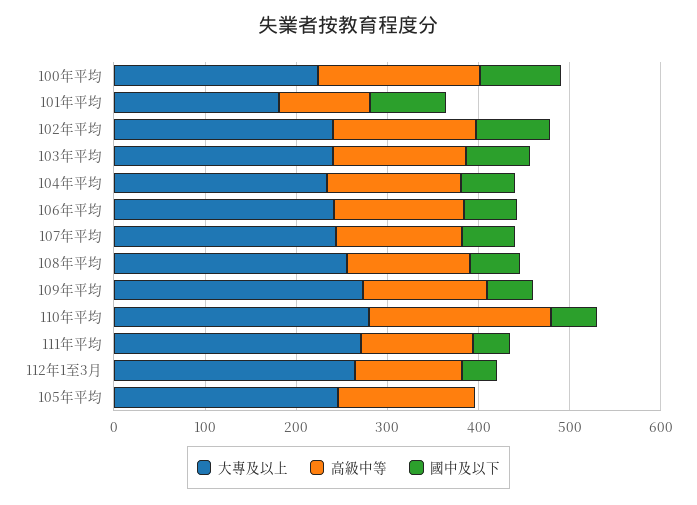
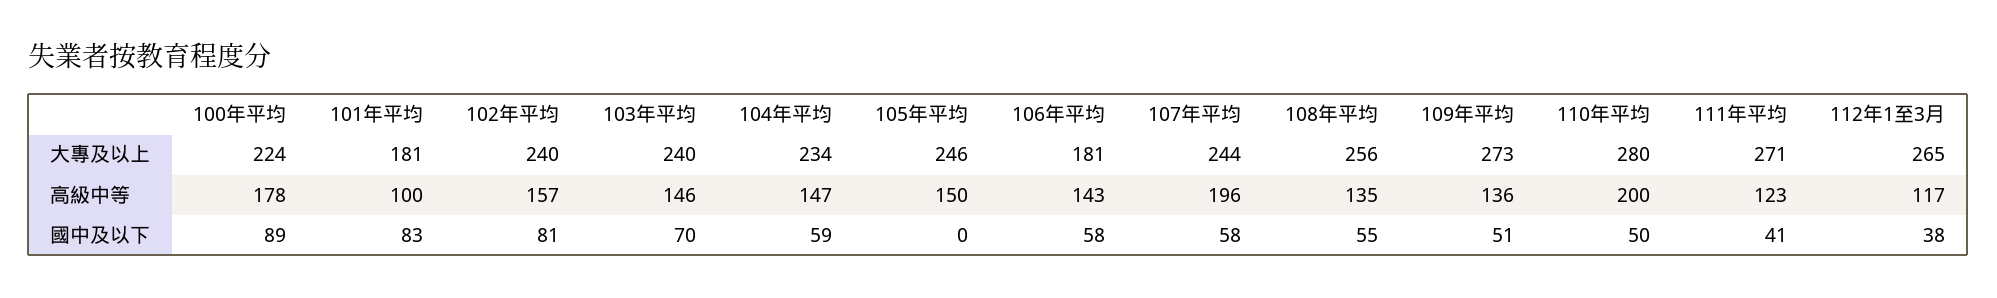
  {
    "大專及以上": {
      "100年平均": 224,
      "101年平均": 181,
      "102年平均": 240,
      "103年平均": 240,
      "104年平均": 234,
-     "106年平均": 240,
+     "106年平均": 181,
      "107年平均": 244,
      "108年平均": 256,
      "109年平均": 273,
      "110年平均": 280,
      "111年平均": 271,
      "112年1至3月": 265,
      "105年平均": 246
    },
    "高級中等": {
      "100年平均": 178,
      "101年平均": 100,
      "102年平均": 157,
      "103年平均": 146,
      "104年平均": 147,
      "106年平均": 143,
-     "107年平均": 140,
+     "107年平均": 196,
      "108年平均": 135,
      "109年平均": 136,
      "110年平均": 200,
      "111年平均": 123,
      "112年1至3月": 117,
      "105年平均": 150
    },
    "國中及以下": {
      "100年平均": 89,
      "101年平均": 83,
      "102年平均": 81,
      "103年平均": 70,
      "104年平均": 59,
      "106年平均": 58,
      "107年平均": 58,
      "108年平均": 55,
      "109年平均": 51,
      "110年平均": 50,
      "111年平均": 41,
      "112年1至3月": 38,
      "105年平均": 0
    }
  }

